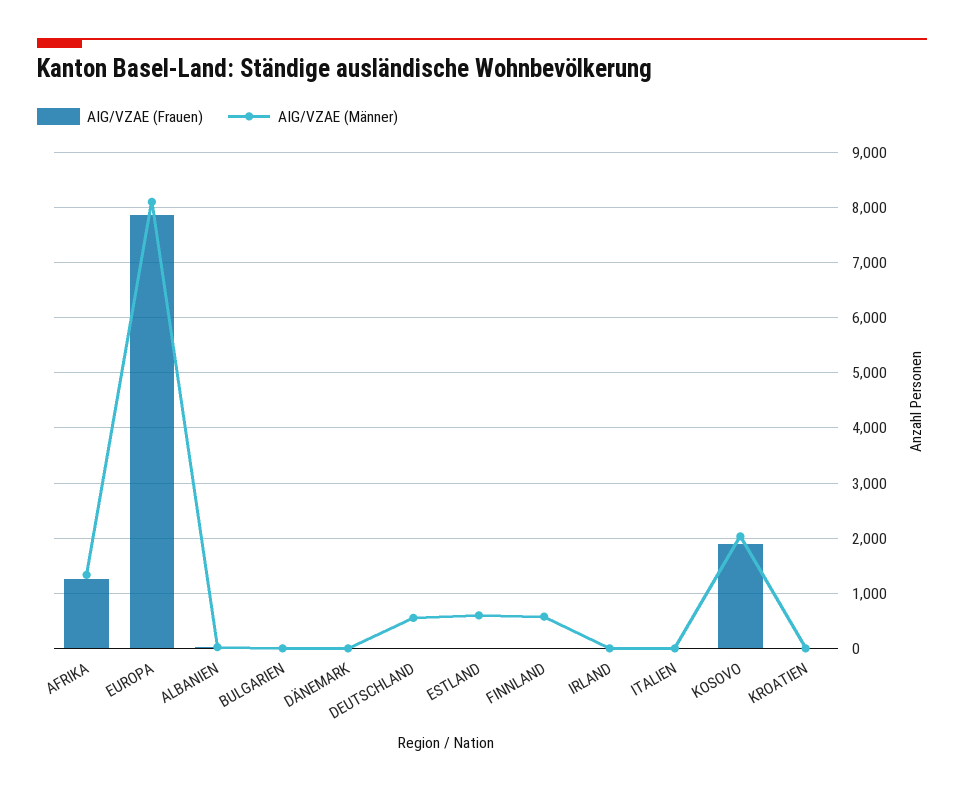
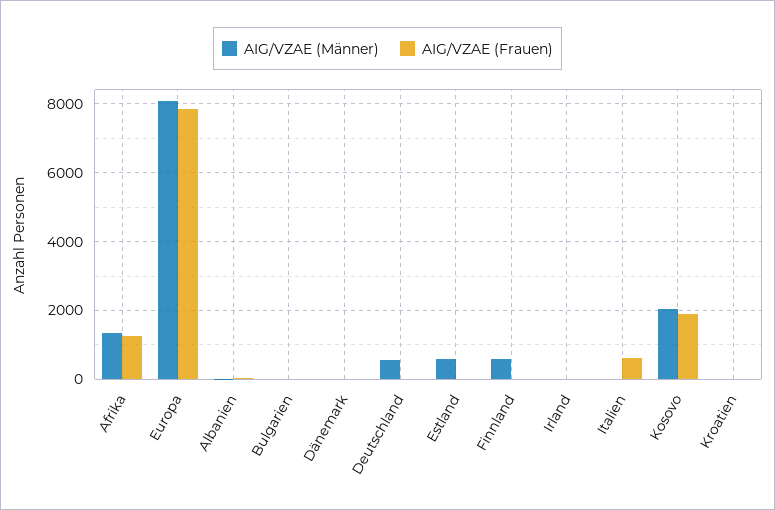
  {
    "AIG/VZAE (Frauen)": {
      "AFRIKA": 1200,
      "EUROPA": 7800,
      "ALBANIEN": 0,
      "BULGARIEN": 0,
      "DÄNEMARK": 0,
      "DEUTSCHLAND": 0,
      "ESTLAND": 0,
      "FINNLAND": 0,
      "IRLAND": 0,
-     "ITALIEN": 0,
+     "ITALIEN": 600,
      "KOSOVO": 1800,
      "KROATIEN": 0
    },
    "AIG/VZAE (Männer)": {
      "AFRIKA": 1400,
      "EUROPA": 8000,
      "ALBANIEN": 0,
      "BULGARIEN": 0,
      "DÄNEMARK": 0,
      "DEUTSCHLAND": 600,
      "ESTLAND": 600,
      "FINNLAND": 600,
      "IRLAND": 0,
      "ITALIEN": 0,
      "KOSOVO": 2000,
      "KROATIEN": 0
    }
  }

